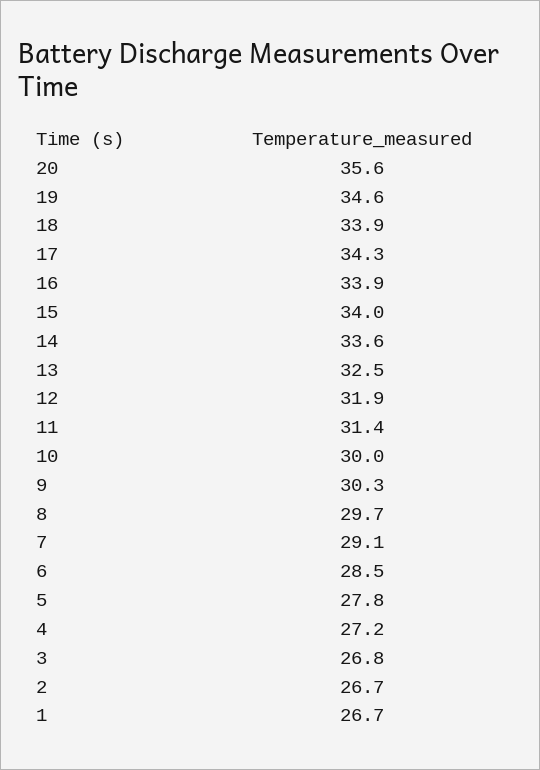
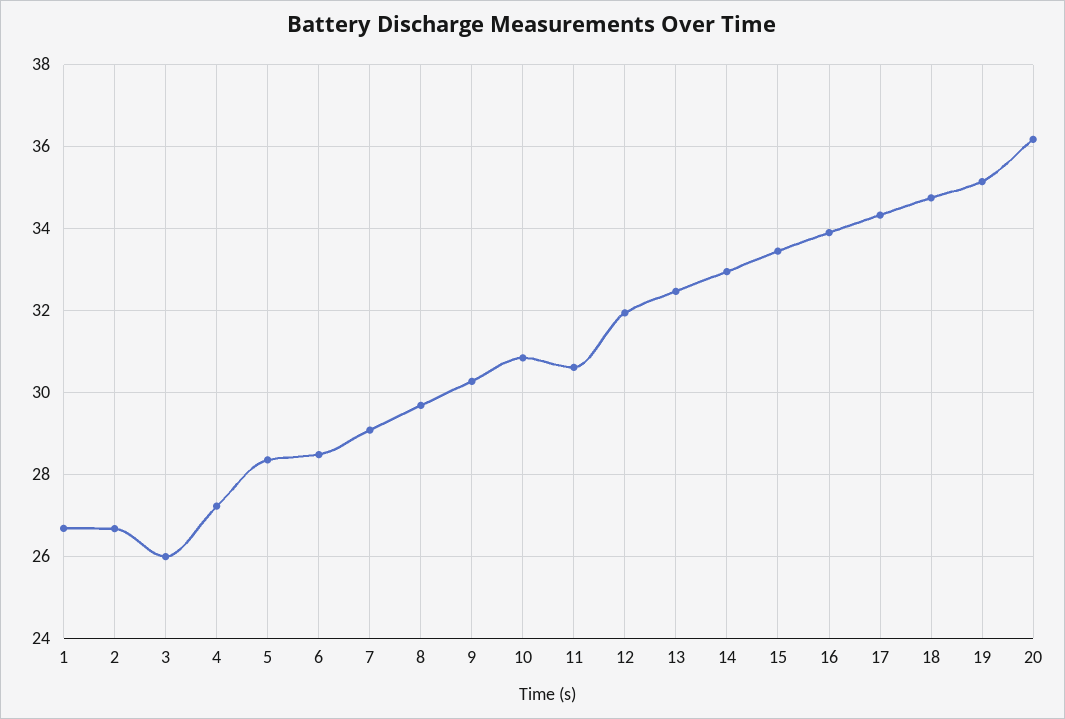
  {
-   "20": 35.6,
+   "20": 36.2,
-   "19": 34.6,
+   "19": 35.2,
-   "18": 33.9,
+   "18": 34.8,
    "17": 34.3,
    "16": 33.9,
-   "15": 34,
+   "15": 33.4,
-   "14": 33.6,
+   "14": 33,
    "13": 32.5,
    "12": 31.9,
-   "11": 31.4,
+   "11": 30.6,
-   "10": 30,
+   "10": 30.8,
    "9": 30.3,
    "8": 29.7,
    "7": 29.1,
    "6": 28.5,
-   "5": 27.8,
+   "5": 28.4,
    "4": 27.2,
-   "3": 26.8,
+   "3": 26,
    "2": 26.7,
    "1": 26.7
  }

